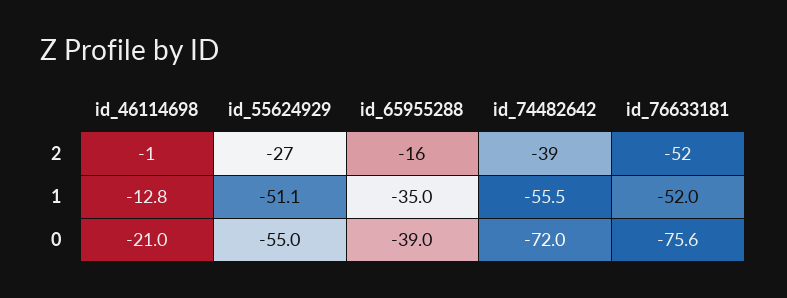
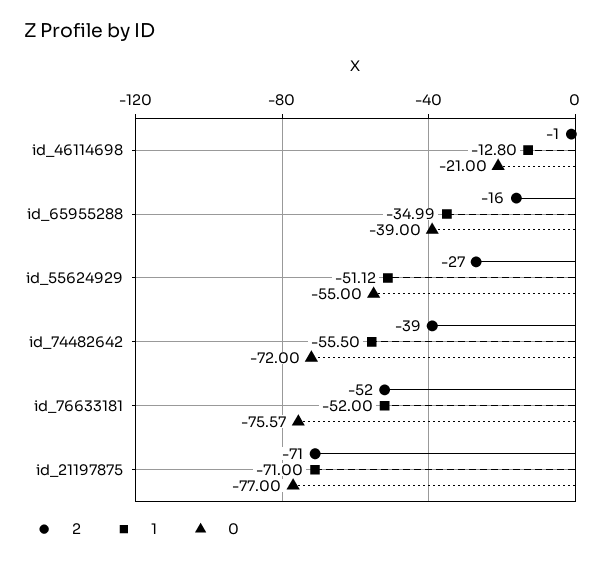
  {
    "2": {
      "id_46114698": -1,
      "id_55624929": -27,
      "id_65955288": -16,
      "id_74482642": -39,
-     "id_76633181": -52
+     "id_76633181": -52,
+     "id_21197875": -71
    },
    "1": {
      "id_46114698": -12.8,
      "id_55624929": -51.12,
      "id_65955288": -34.99,
      "id_74482642": -55.5,
-     "id_76633181": -52
+     "id_76633181": -52,
+     "id_21197875": -71
    },
    "0": {
      "id_46114698": -21,
      "id_55624929": -55,
      "id_65955288": -39,
      "id_74482642": -72,
-     "id_76633181": -75.57
+     "id_76633181": -75.57,
+     "id_21197875": -77
    }
  }

